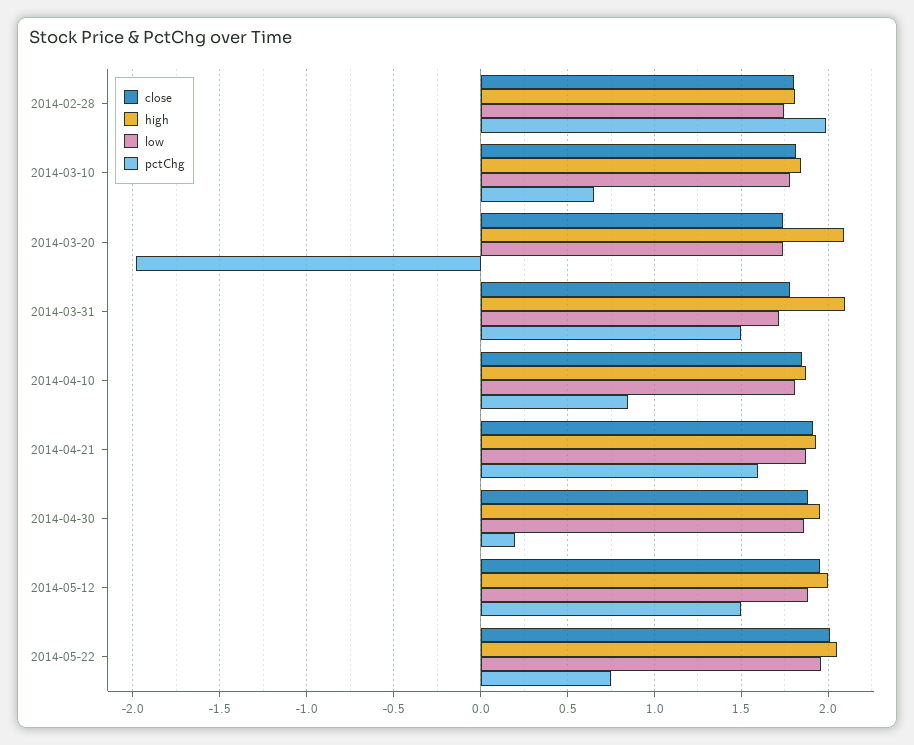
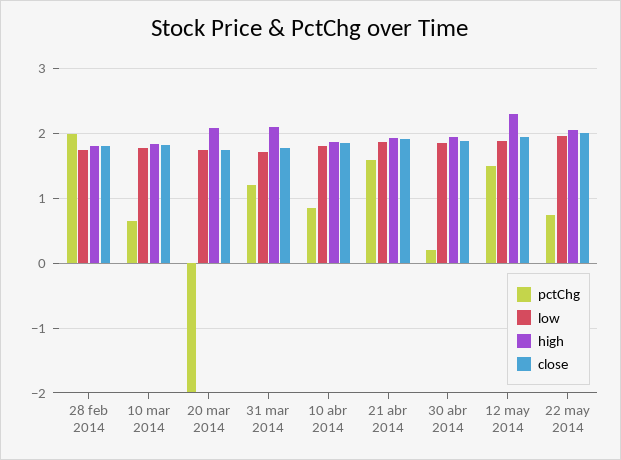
  {
    "close": {
      "2014-02-28": 1.8,
      "2014-03-10": 1.8,
      "2014-03-20": 1.75,
      "2014-03-31": 1.8,
      "2014-04-10": 1.85,
      "2014-04-21": 1.9,
      "2014-04-30": 1.9,
      "2014-05-12": 1.95,
      "2014-05-22": 2
    },
    "high": {
      "2014-02-28": 1.8,
      "2014-03-10": 1.85,
      "2014-03-20": 2.1,
      "2014-03-31": 2.1,
      "2014-04-10": 1.85,
      "2014-04-21": 1.95,
      "2014-04-30": 1.95,
-     "2014-05-12": 2,
+     "2014-05-12": 2.3,
      "2014-05-22": 2.05
    },
    "low": {
      "2014-02-28": 1.75,
      "2014-03-10": 1.8,
      "2014-03-20": 1.75,
      "2014-03-31": 1.7,
      "2014-04-10": 1.8,
      "2014-04-21": 1.85,
      "2014-04-30": 1.85,
      "2014-05-12": 1.9,
      "2014-05-22": 1.95
    },
    "pctChg": {
      "2014-02-28": 2,
      "2014-03-10": 0.65,
      "2014-03-20": -2,
-     "2014-03-31": 1.5,
+     "2014-03-31": 1.2,
      "2014-04-10": 0.85,
      "2014-04-21": 1.6,
      "2014-04-30": 0.2,
      "2014-05-12": 1.5,
      "2014-05-22": 0.75
    }
  }

